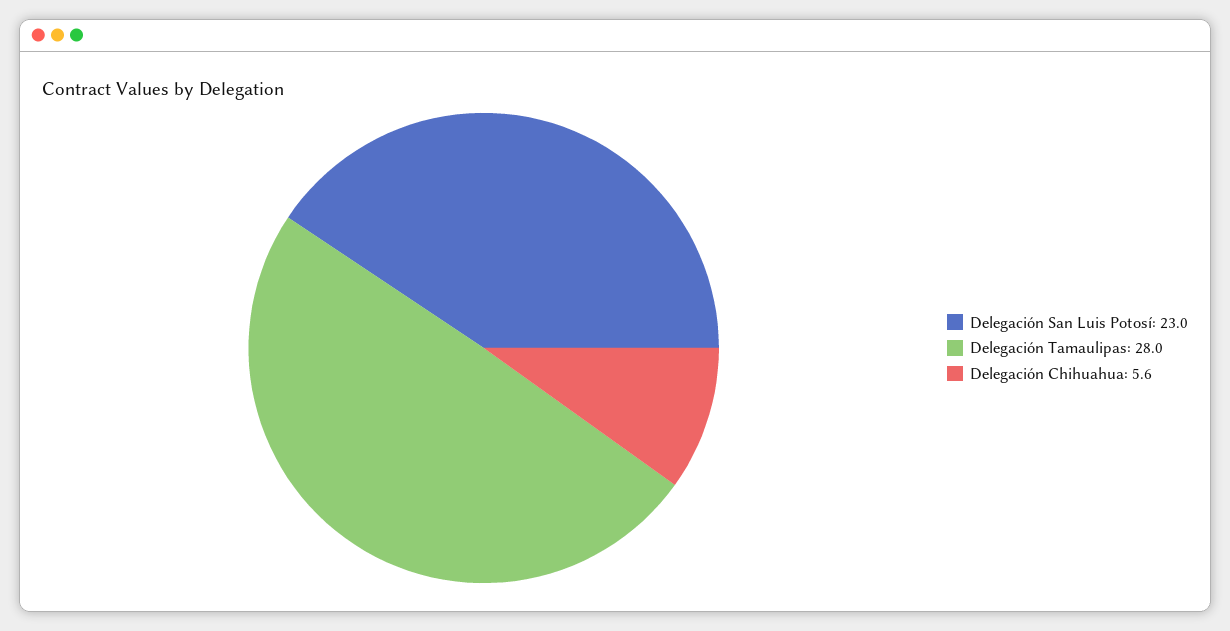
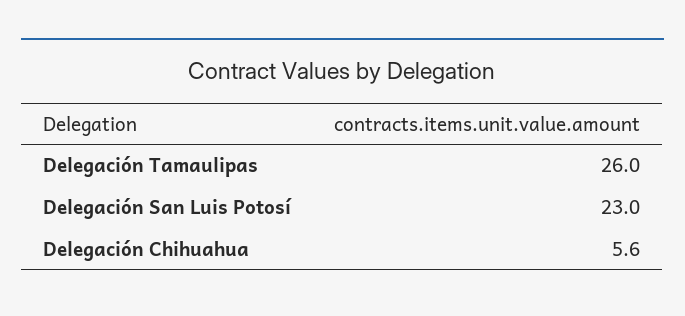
  {
    "Delegación San Luis Potosí": 23,
-   "Delegación Tamaulipas": 28,
+   "Delegación Tamaulipas": 26,
    "Delegación Chihuahua": 5.6
  }

